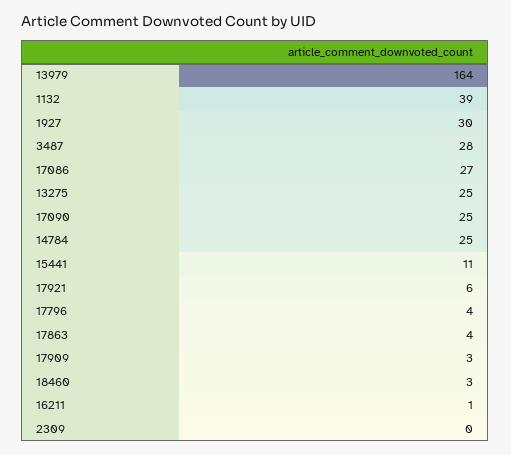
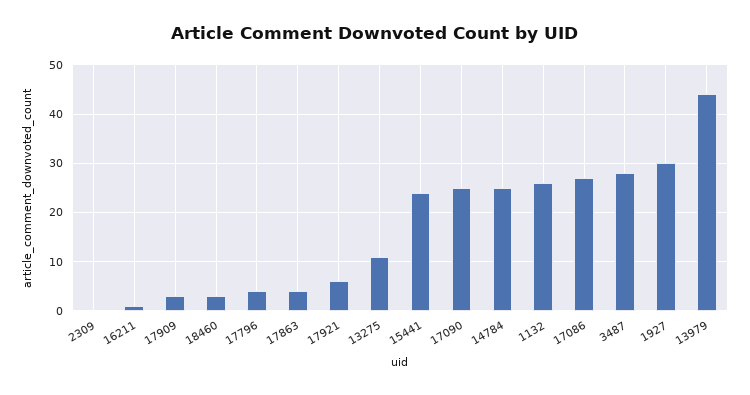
  {
-   "13979": 164,
+   "13979": 45,
-   "1132": 39,
+   "1132": 25,
    "1927": 30,
    "3487": 28,
    "17086": 27,
-   "13275": 25,
+   "13275": 10,
    "17090": 25,
    "14784": 25,
-   "15441": 11,
+   "15441": 25,
    "17921": 6,
    "17796": 4,
    "17863": 4,
    "17909": 3,
    "18460": 3,
    "16211": 1,
    "2309": 0
  }

